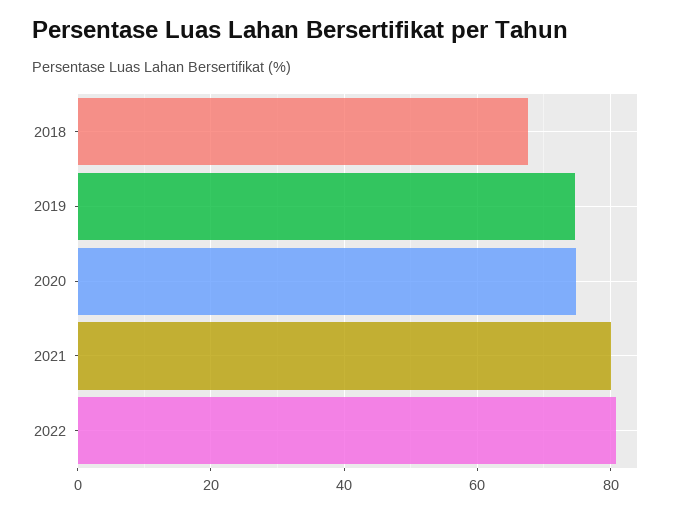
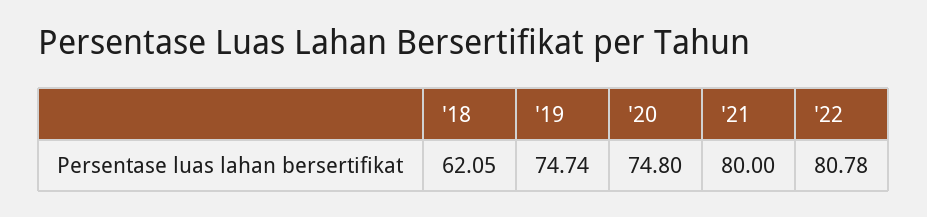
  {
-   "2018": 68,
+   "2018": 62.05,
    "2019": 74.74,
    "2020": 74.8,
    "2021": 80,
    "2022": 80.78
  }

